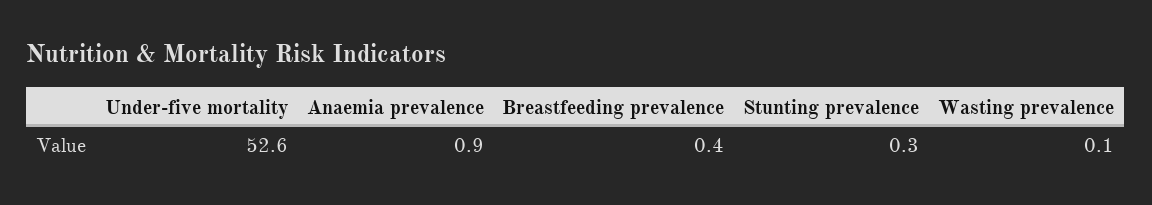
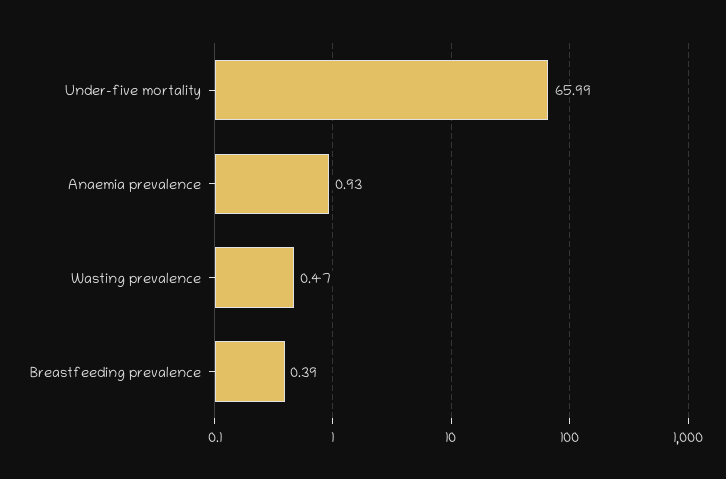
  {
-   "Under-five mortality": 52.6,
+   "Under-five mortality": 65.99,
    "Anaemia prevalence": 0.93,
    "Breastfeeding prevalence": 0.39,
-   "Stunting prevalence": 0.3,
-   "Wasting prevalence": 0.1
+   "Wasting prevalence": 0.47
  }

